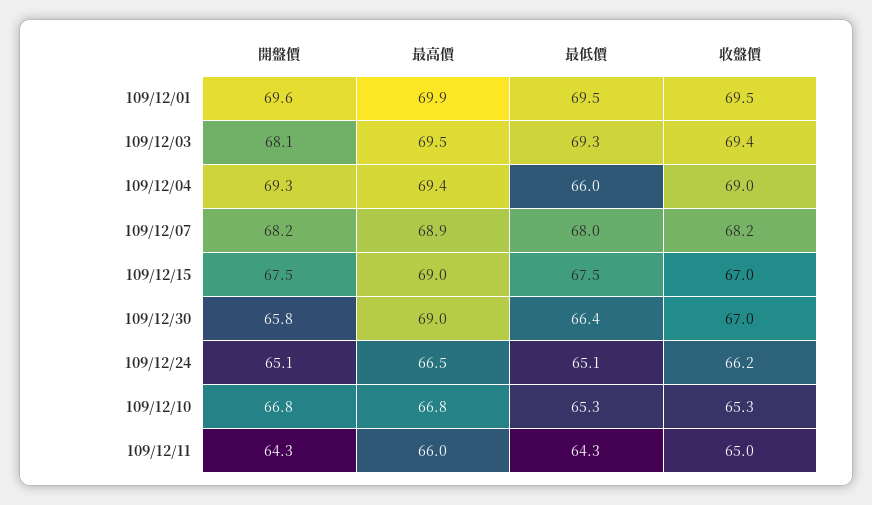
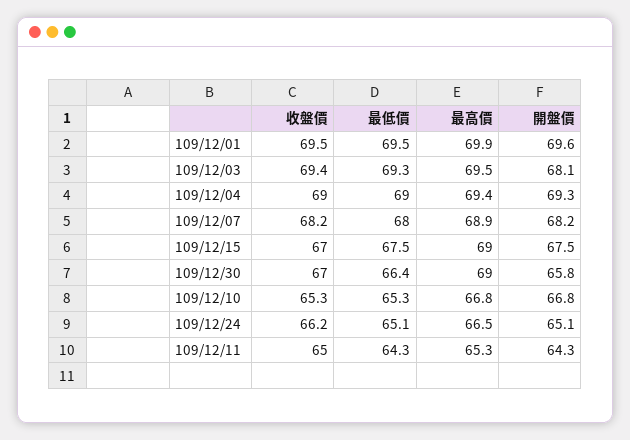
  {
    "開盤價": {
      "109/12/01": 69.6,
      "109/12/03": 68.1,
      "109/12/04": 69.3,
      "109/12/07": 68.2,
      "109/12/15": 67.5,
      "109/12/30": 65.8,
      "109/12/24": 65.1,
      "109/12/10": 66.8,
      "109/12/11": 64.3
    },
    "最高價": {
      "109/12/01": 69.9,
      "109/12/03": 69.5,
      "109/12/04": 69.4,
      "109/12/07": 68.9,
      "109/12/15": 69,
      "109/12/30": 69,
      "109/12/24": 66.5,
      "109/12/10": 66.8,
-     "109/12/11": 66
+     "109/12/11": 65.3
    },
    "最低價": {
      "109/12/01": 69.5,
      "109/12/03": 69.3,
-     "109/12/04": 66,
+     "109/12/04": 69,
      "109/12/07": 68,
      "109/12/15": 67.5,
      "109/12/30": 66.4,
      "109/12/24": 65.1,
      "109/12/10": 65.3,
      "109/12/11": 64.3
    },
    "收盤價": {
      "109/12/01": 69.5,
      "109/12/03": 69.4,
      "109/12/04": 69,
      "109/12/07": 68.2,
      "109/12/15": 67,
      "109/12/30": 67,
      "109/12/24": 66.2,
      "109/12/10": 65.3,
      "109/12/11": 65
    }
  }

